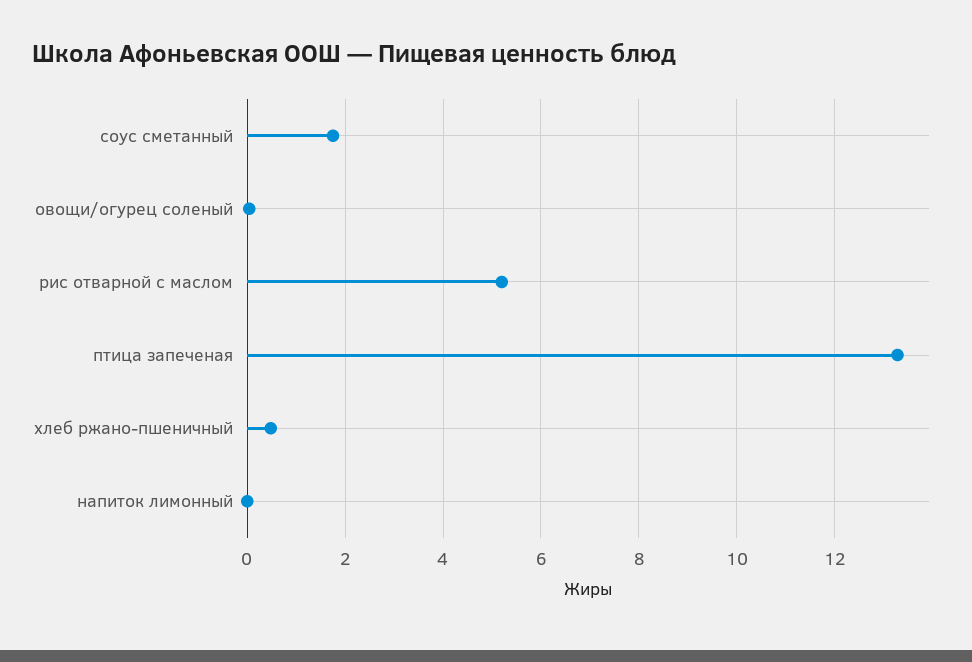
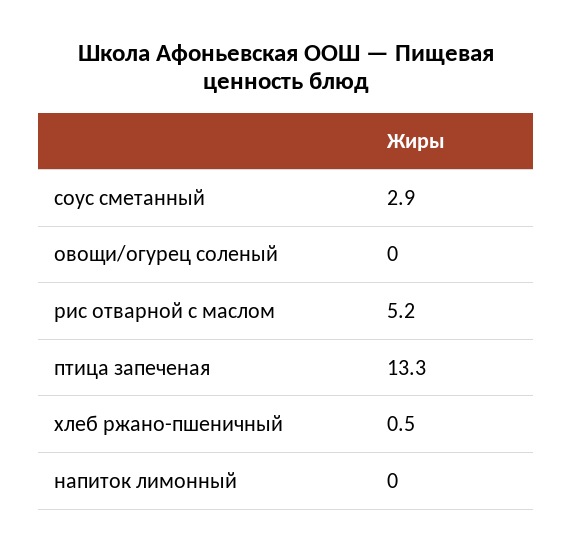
  {
-   "соус сметанный": 1.8,
+   "соус сметанный": 2.9,
    "овощи/огурец соленый": 0,
    "рис отварной с маслом": 5.2,
    "птица запеченая": 13.3,
    "хлеб ржано-пшеничный": 0.5,
    "напиток лимонный": 0
  }

